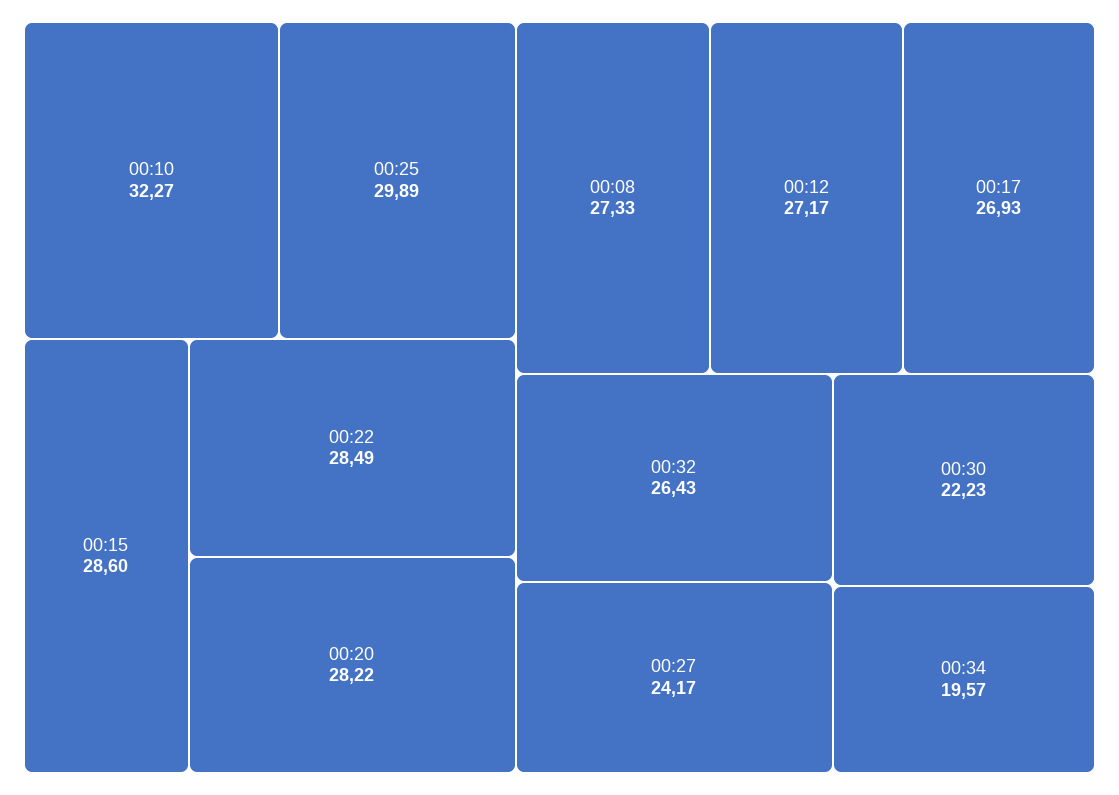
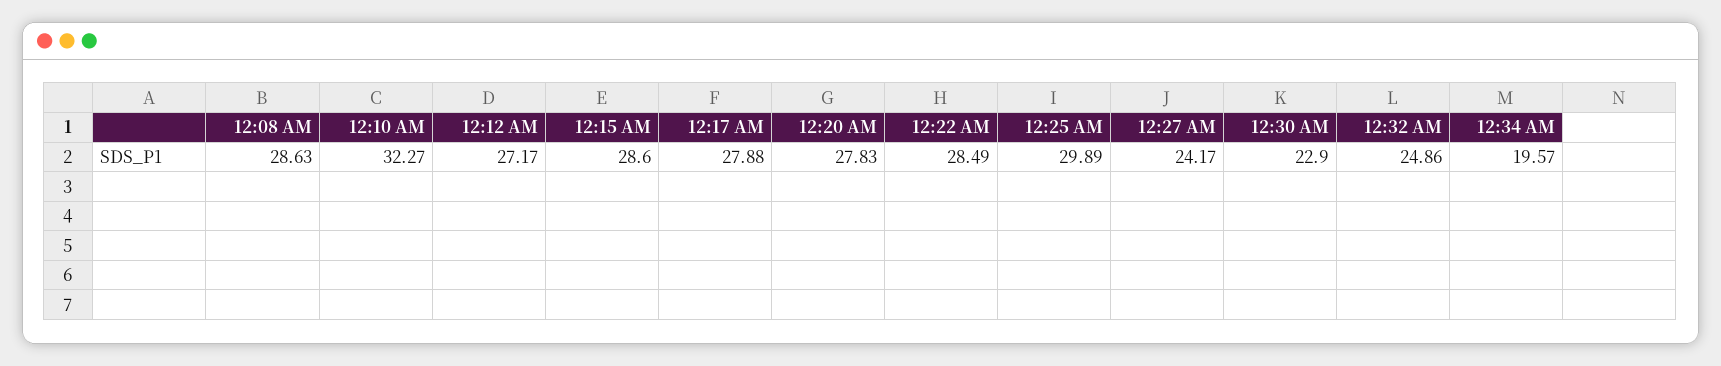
  {
    "00:10": 32.27,
    "00:25": 29.89,
    "00:15": 28.6,
    "00:22": 28.49,
-   "00:20": 28.22,
+   "00:20": 27.83,
-   "00:08": 27.33,
+   "00:08": 28.63,
    "00:12": 27.17,
-   "00:17": 26.93,
+   "00:17": 27.88,
-   "00:32": 26.43,
+   "00:32": 24.86,
    "00:27": 24.17,
-   "00:30": 22.23,
+   "00:30": 22.9,
    "00:34": 19.57
  }

